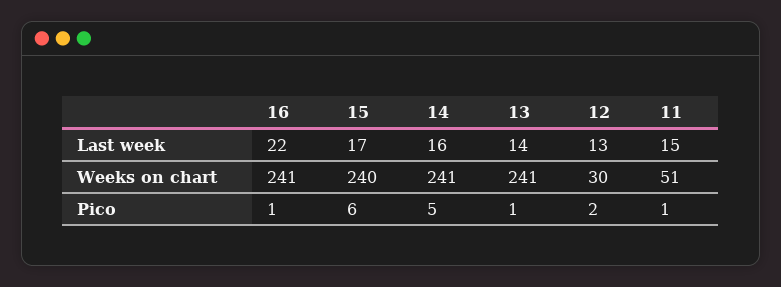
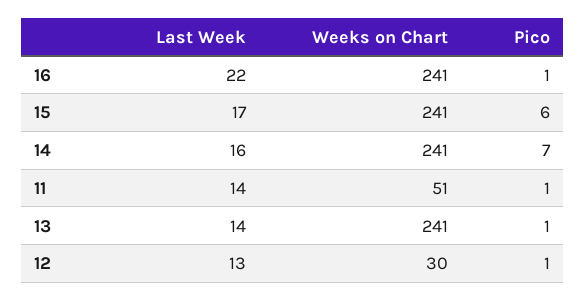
  {
    "16": {
      "Last week": 22,
      "Weeks on chart": 241,
      "Pico": 1
    },
    "15": {
      "Last week": 17,
-     "Weeks on chart": 240,
+     "Weeks on chart": 241,
      "Pico": 6
    },
    "14": {
      "Last week": 16,
      "Weeks on chart": 241,
-     "Pico": 5
+     "Pico": 7
    },
    "13": {
      "Last week": 14,
      "Weeks on chart": 241,
      "Pico": 1
    },
    "12": {
      "Last week": 13,
      "Weeks on chart": 30,
-     "Pico": 2
+     "Pico": 1
    },
    "11": {
-     "Last week": 15,
+     "Last week": 14,
      "Weeks on chart": 51,
      "Pico": 1
    }
  }

